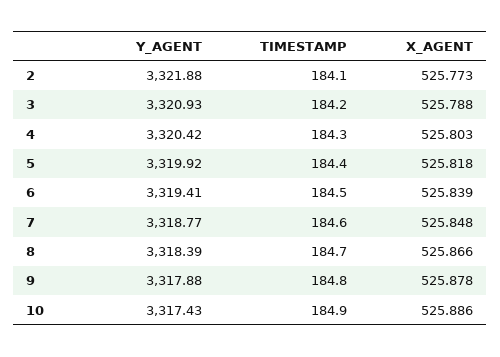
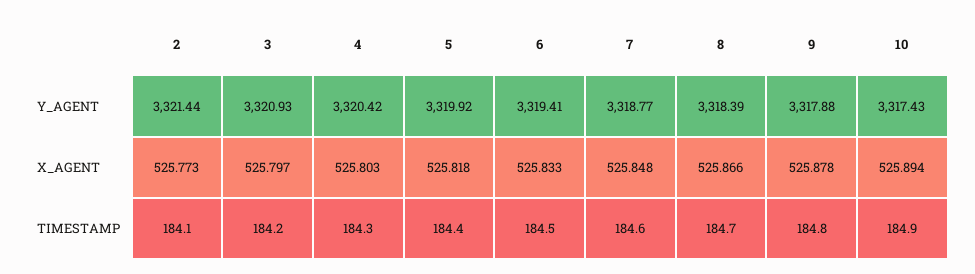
  {
    "Y_AGENT": {
-     "2": 3321.88,
+     "2": 3321.44,
      "3": 3320.93,
      "4": 3320.42,
      "5": 3319.92,
      "6": 3319.41,
      "7": 3318.77,
      "8": 3318.39,
      "9": 3317.88,
      "10": 3317.43
    },
    "TIMESTAMP": {
      "2": 184.1,
      "3": 184.2,
      "4": 184.3,
      "5": 184.4,
      "6": 184.5,
      "7": 184.6,
      "8": 184.7,
      "9": 184.8,
      "10": 184.9
    },
    "X_AGENT": {
      "2": 525.773,
-     "3": 525.788,
+     "3": 525.797,
      "4": 525.803,
      "5": 525.818,
-     "6": 525.839,
+     "6": 525.833,
      "7": 525.848,
      "8": 525.866,
      "9": 525.878,
-     "10": 525.886
+     "10": 525.894
    }
  }

